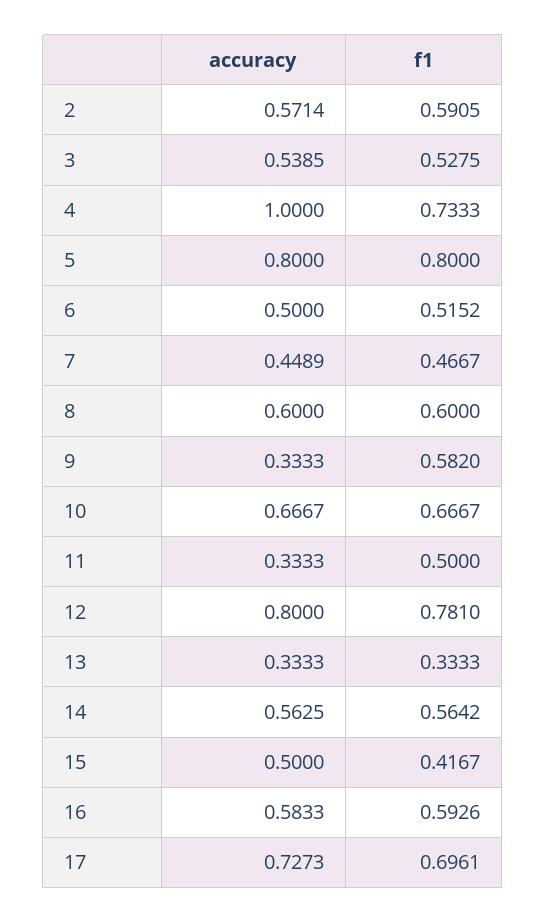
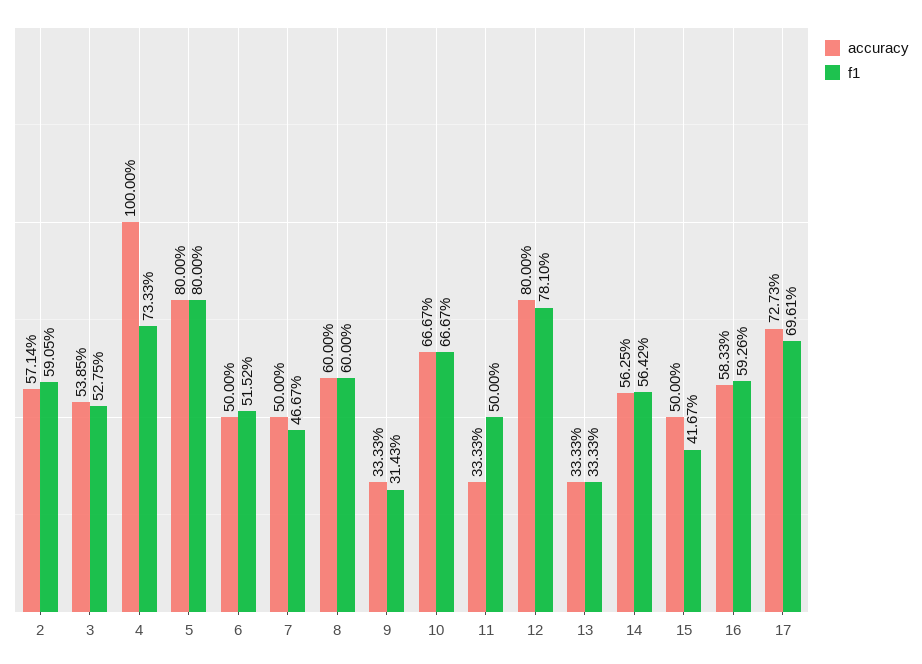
  {
    "accuracy": {
      "2": 0.5714,
      "3": 0.5385,
      "4": 1,
      "5": 0.8,
      "6": 0.5,
-     "7": 0.4489,
+     "7": 0.5,
      "8": 0.6,
      "9": 0.3333,
      "10": 0.6667,
      "11": 0.3333,
      "12": 0.8,
      "13": 0.3333,
      "14": 0.5625,
      "15": 0.5,
      "16": 0.5833,
      "17": 0.7273
    },
    "f1": {
      "2": 0.5905,
      "3": 0.5275,
      "4": 0.7333,
      "5": 0.8,
      "6": 0.5152,
      "7": 0.4667,
      "8": 0.6,
-     "9": 0.582,
+     "9": 0.3143,
      "10": 0.6667,
      "11": 0.5,
      "12": 0.781,
      "13": 0.3333,
      "14": 0.5642,
      "15": 0.4167,
      "16": 0.5926,
      "17": 0.6961
    }
  }

